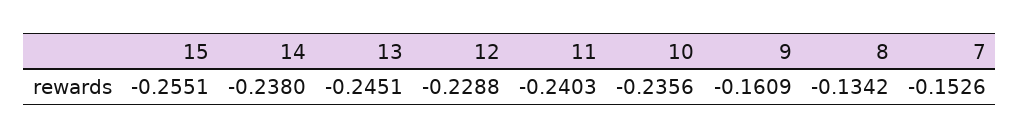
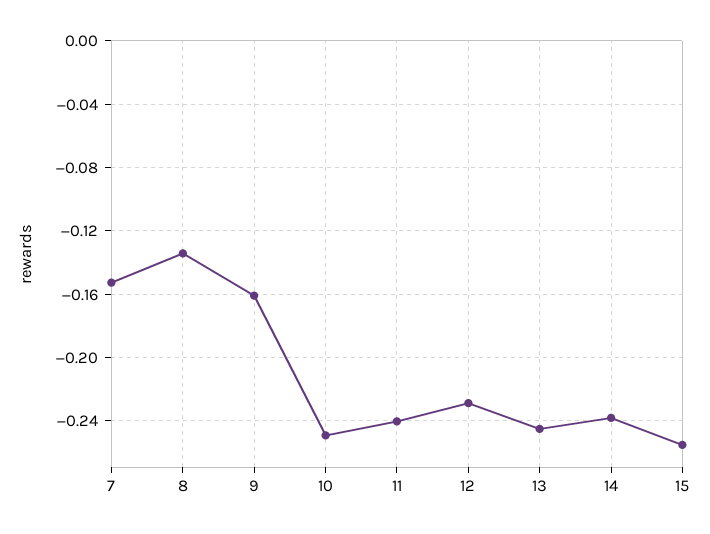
  {
    "15": -0.2551,
    "14": -0.238,
    "13": -0.2451,
    "12": -0.2288,
    "11": -0.2403,
-   "10": -0.2356,
+   "10": -0.25,
    "9": -0.1609,
    "8": -0.1342,
    "7": -0.1526
  }

